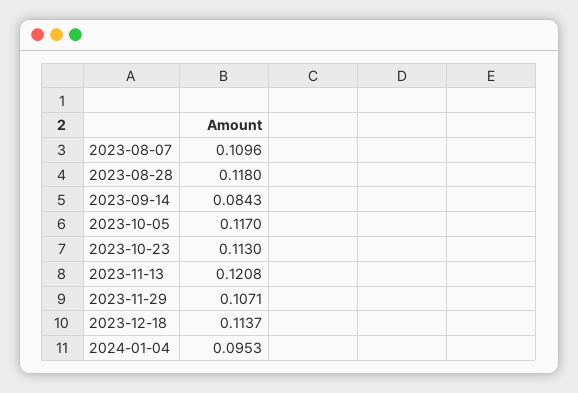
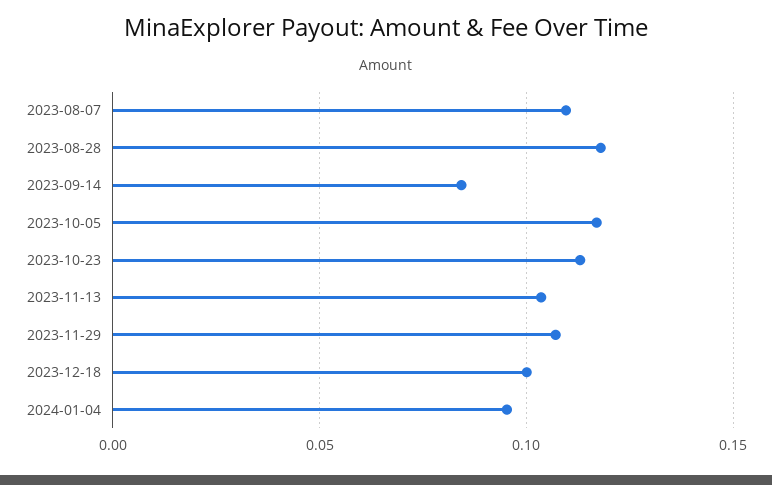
  {
    "2023-08-07": 0.1096,
    "2023-08-28": 0.118,
    "2023-09-14": 0.0843,
    "2023-10-05": 0.117,
    "2023-10-23": 0.113,
-   "2023-11-13": 0.1208,
+   "2023-11-13": 0.105,
    "2023-11-29": 0.1071,
-   "2023-12-18": 0.1137,
+   "2023-12-18": 0.1,
    "2024-01-04": 0.0953
  }

